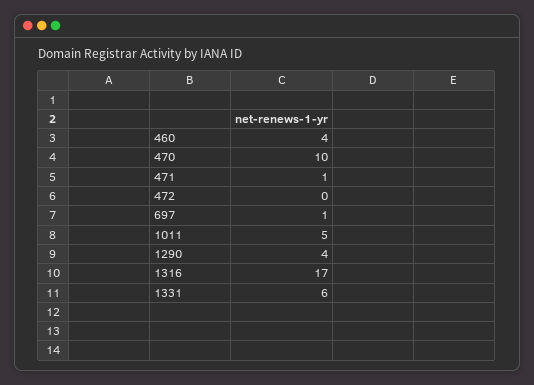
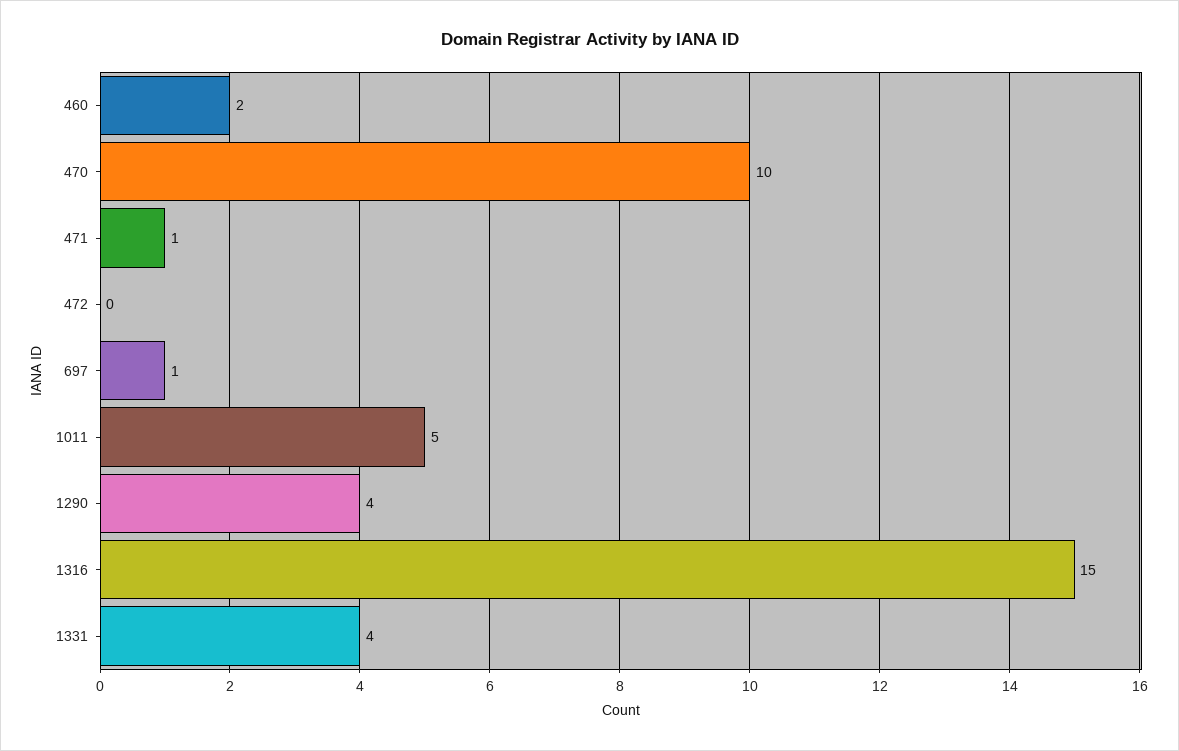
  {
-   "460": 4,
+   "460": 2,
    "470": 10,
    "471": 1,
    "472": 0,
    "697": 1,
    "1011": 5,
    "1290": 4,
-   "1316": 17,
+   "1316": 15,
-   "1331": 6
+   "1331": 4
  }

